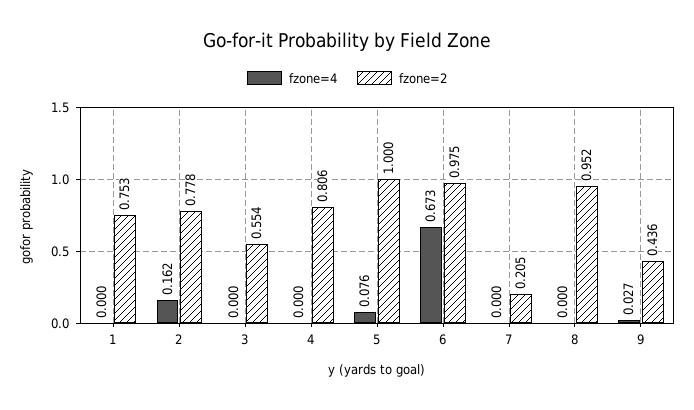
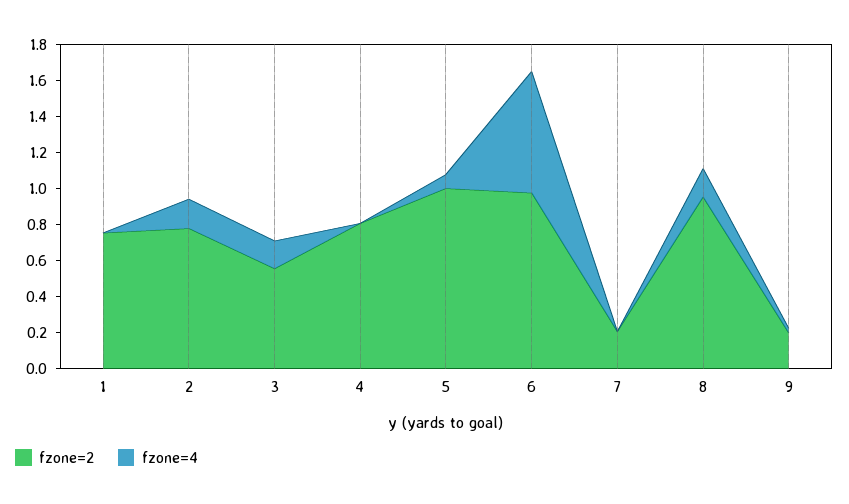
  {
    "fzone=4": {
      "1": 0,
      "2": 0.162,
-     "3": 0,
+     "3": 0.15,
      "4": 0,
      "5": 0.076,
      "6": 0.673,
      "7": 0,
-     "8": 0,
+     "8": 0.15,
      "9": 0.027
    },
    "fzone=2": {
      "1": 0.753,
      "2": 0.778,
      "3": 0.554,
      "4": 0.806,
      "5": 1,
      "6": 0.975,
      "7": 0.205,
      "8": 0.952,
-     "9": 0.436
+     "9": 0.2
    }
  }

